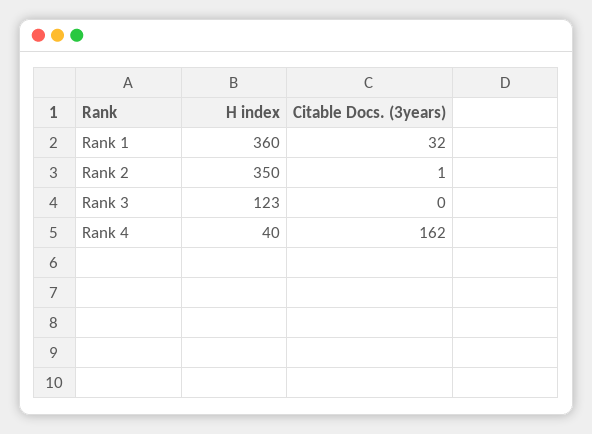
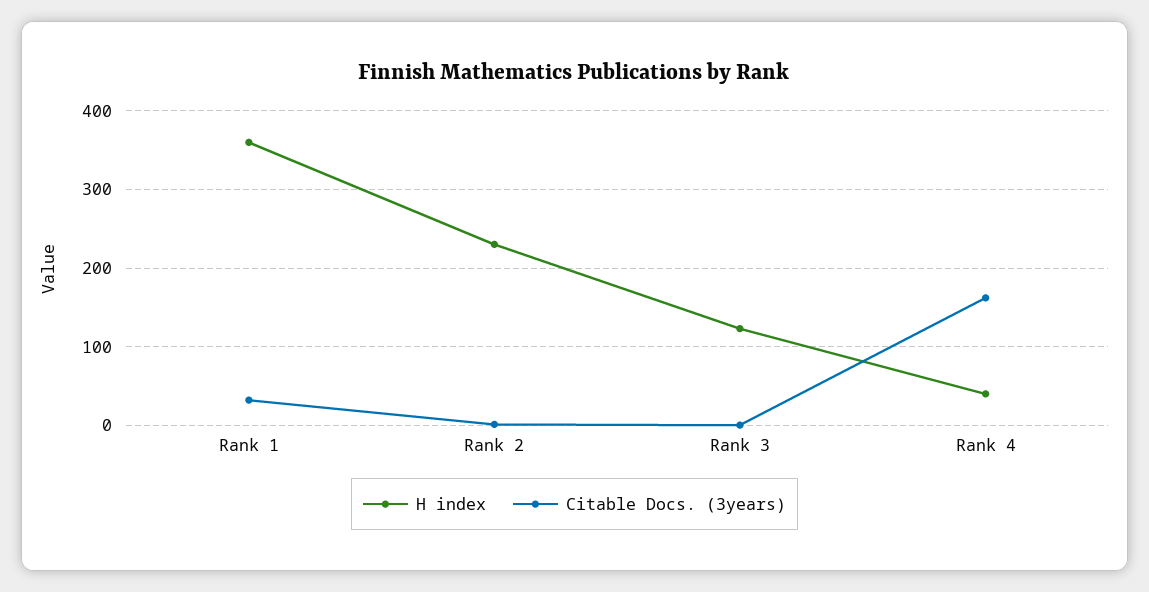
  {
    "H index": {
      "Rank 1": 360,
-     "Rank 2": 350,
+     "Rank 2": 230,
      "Rank 3": 123,
      "Rank 4": 40
    },
    "Citable Docs. (3years)": {
      "Rank 1": 32,
      "Rank 2": 1,
      "Rank 3": 0,
      "Rank 4": 162
    }
  }

